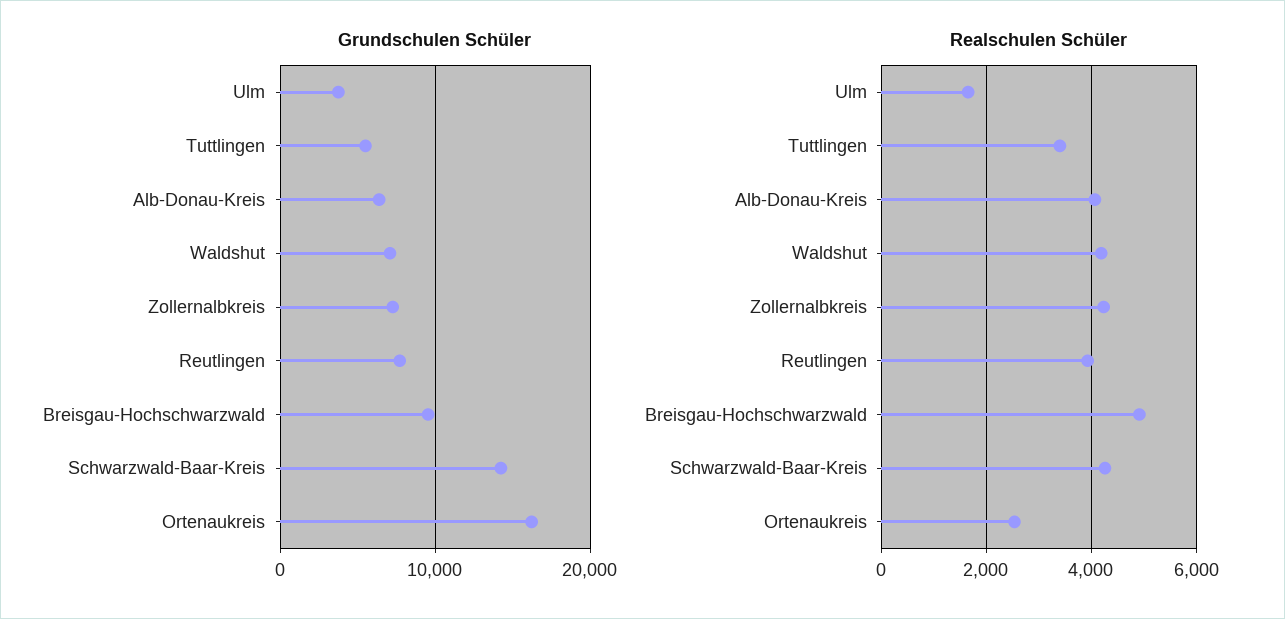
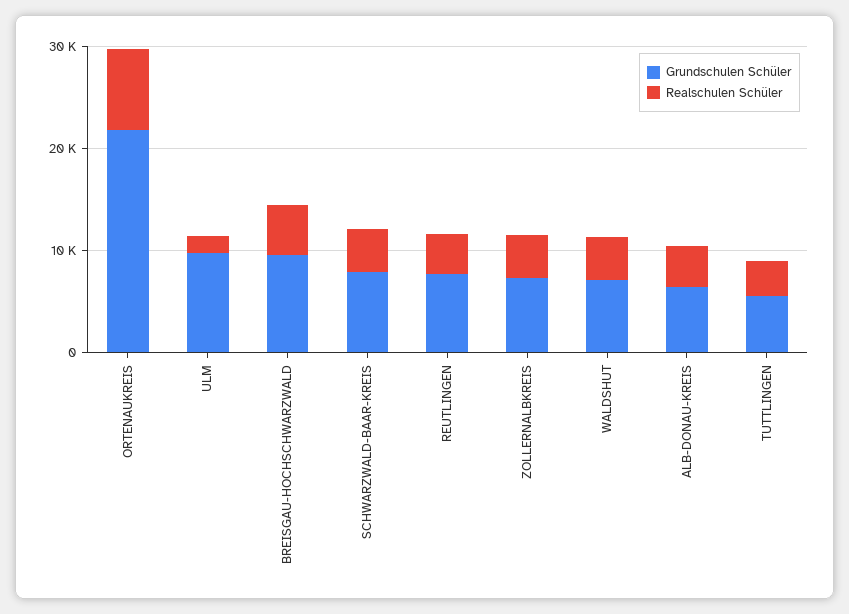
  {
    "Grundschulen Schüler": {
-     "Ulm": 4000,
+     "Ulm": 10000,
      "Tuttlingen": 6000,
      "Alb-Donau-Kreis": 6000,
      "Waldshut": 7000,
      "Zollernalbkreis": 7000,
      "Reutlingen": 8000,
      "Breisgau-Hochschwarzwald": 10000,
-     "Schwarzwald-Baar-Kreis": 14000,
+     "Schwarzwald-Baar-Kreis": 8000,
-     "Ortenaukreis": 16000
+     "Ortenaukreis": 22000
    },
    "Realschulen Schüler": {
      "Ulm": 1600,
      "Tuttlingen": 3400,
      "Alb-Donau-Kreis": 4000,
      "Waldshut": 4200,
      "Zollernalbkreis": 4200,
      "Reutlingen": 4000,
      "Breisgau-Hochschwarzwald": 5000,
      "Schwarzwald-Baar-Kreis": 4200,
-     "Ortenaukreis": 2600
+     "Ortenaukreis": 8000
    }
  }

